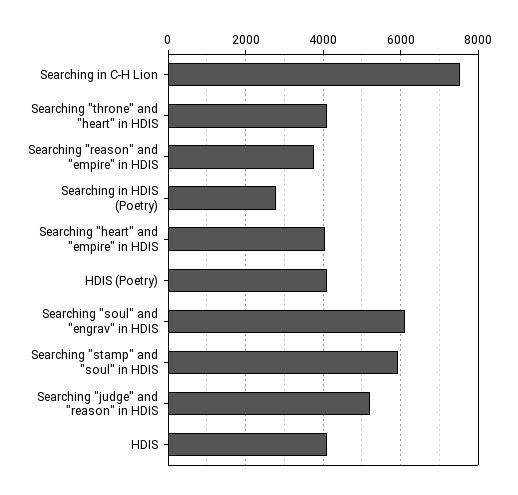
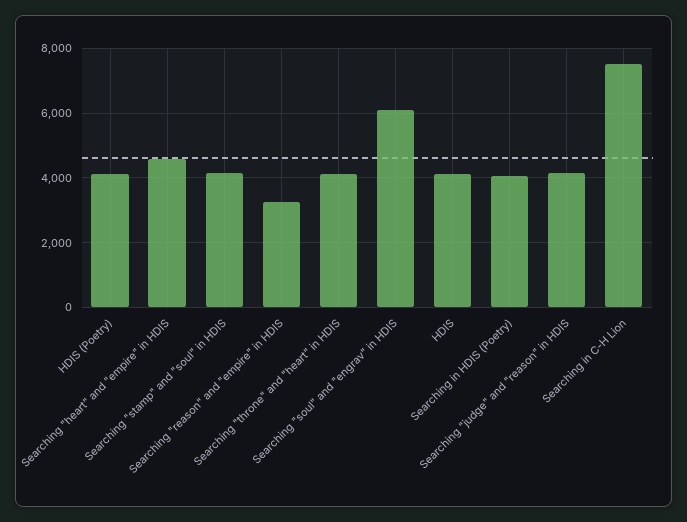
  {
    "Searching in C-H Lion": 7600,
    "Searching \"throne\" and \"heart\" in HDIS": 4200,
-   "Searching \"reason\" and \"empire\" in HDIS": 3800,
+   "Searching \"reason\" and \"empire\" in HDIS": 3200,
-   "Searching in HDIS (Poetry)": 2800,
+   "Searching in HDIS (Poetry)": 4000,
-   "Searching \"heart\" and \"empire\" in HDIS": 4000,
+   "Searching \"heart\" and \"empire\" in HDIS": 4600,
    "HDIS (Poetry)": 4200,
    "Searching \"soul\" and \"engrav\" in HDIS": 6200,
-   "Searching \"stamp\" and \"soul\" in HDIS": 6000,
+   "Searching \"stamp\" and \"soul\" in HDIS": 4200,
-   "Searching \"judge\" and \"reason\" in HDIS": 5200,
+   "Searching \"judge\" and \"reason\" in HDIS": 4200,
    "HDIS": 4200
  }

